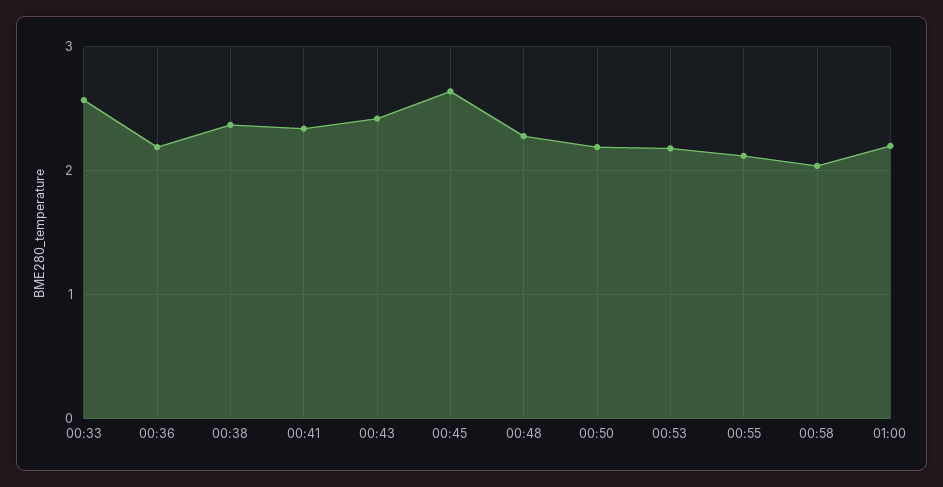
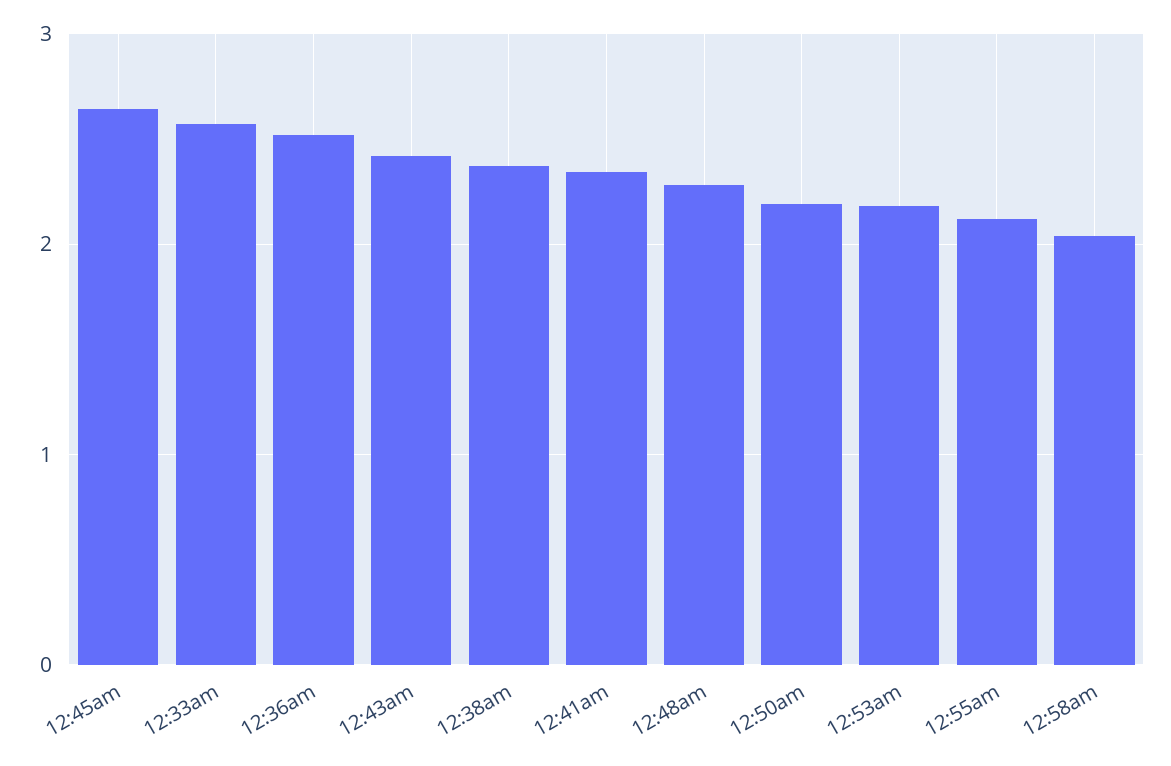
  {
    "00:33": 2.6,
-   "00:36": 2.2,
+   "00:36": 2.5,
    "00:38": 2.4,
    "00:41": 2.3,
    "00:43": 2.4,
    "00:45": 2.6,
    "00:48": 2.3,
    "00:50": 2.2,
    "00:53": 2.2,
    "00:55": 2.1,
-   "00:58": 2,
+   "00:58": 2
-   "01:00": 2.2
  }

